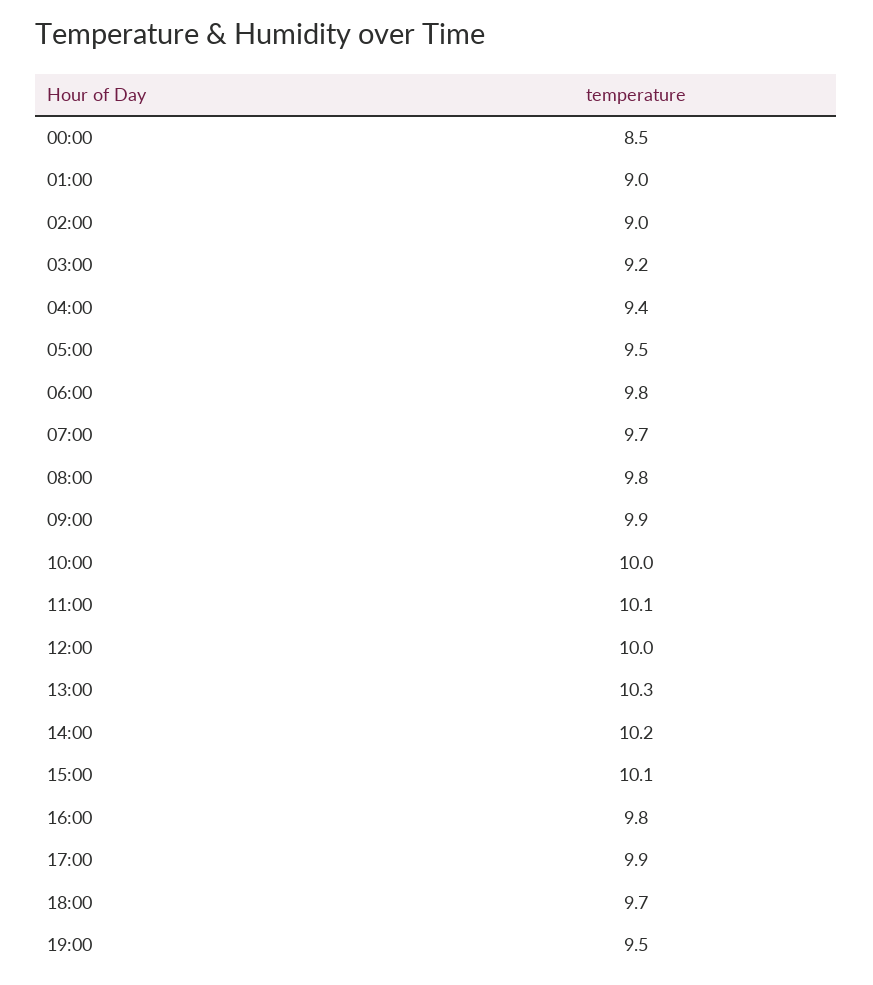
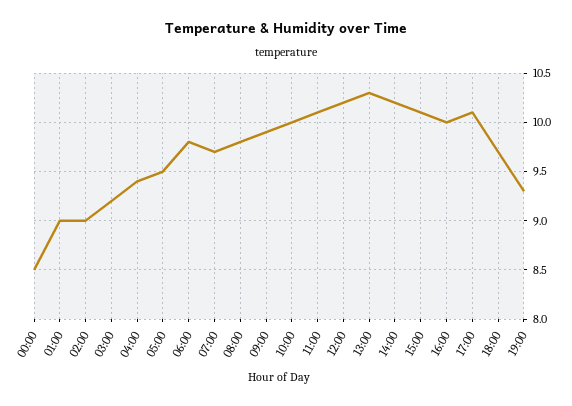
  {
    "00:00": 8.5,
    "01:00": 9,
    "02:00": 9,
    "03:00": 9.2,
    "04:00": 9.4,
    "05:00": 9.5,
    "06:00": 9.8,
    "07:00": 9.7,
    "08:00": 9.8,
    "09:00": 9.9,
    "10:00": 10,
    "11:00": 10.1,
-   "12:00": 10,
+   "12:00": 10.2,
    "13:00": 10.3,
    "14:00": 10.2,
    "15:00": 10.1,
-   "16:00": 9.8,
+   "16:00": 10,
-   "17:00": 9.9,
+   "17:00": 10.1,
    "18:00": 9.7,
-   "19:00": 9.5
+   "19:00": 9.3
  }

